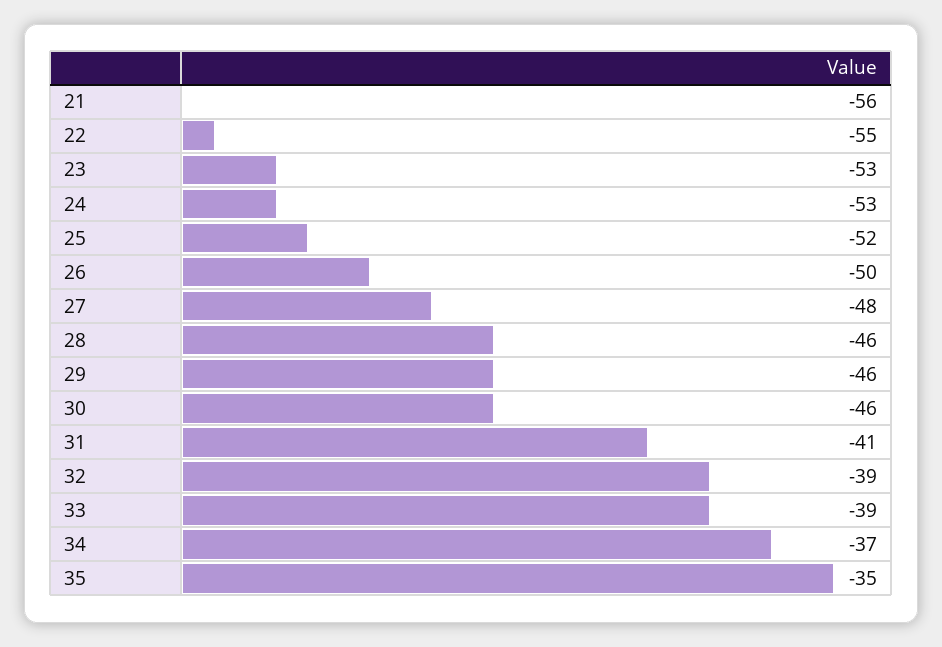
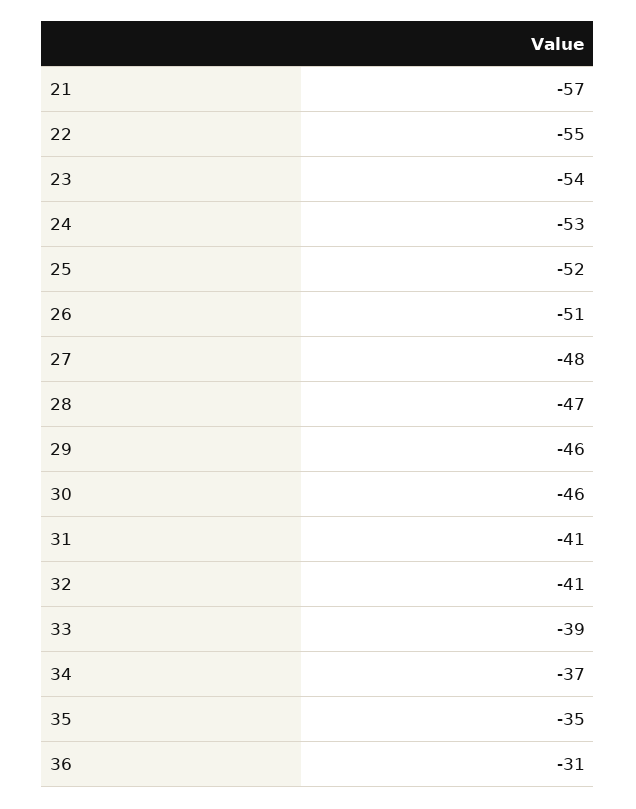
  {
-   "21": -56,
+   "21": -57,
    "22": -55,
-   "23": -53,
+   "23": -54,
    "24": -53,
    "25": -52,
-   "26": -50,
+   "26": -51,
    "27": -48,
-   "28": -46,
+   "28": -47,
    "29": -46,
    "30": -46,
    "31": -41,
-   "32": -39,
+   "32": -41,
    "33": -39,
    "34": -37,
-   "35": -35
+   "35": -35,
+   "36": -31
  }

